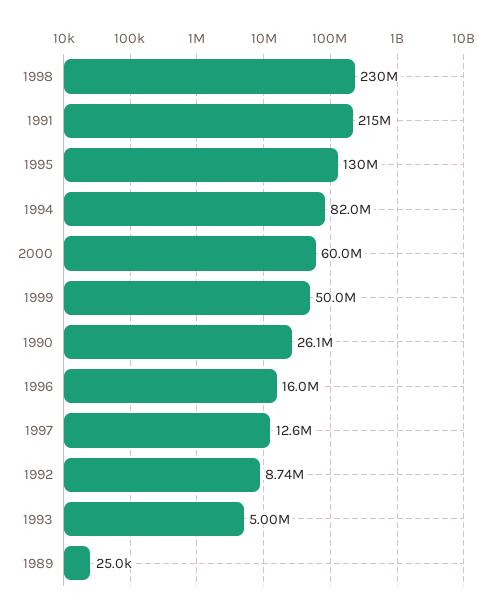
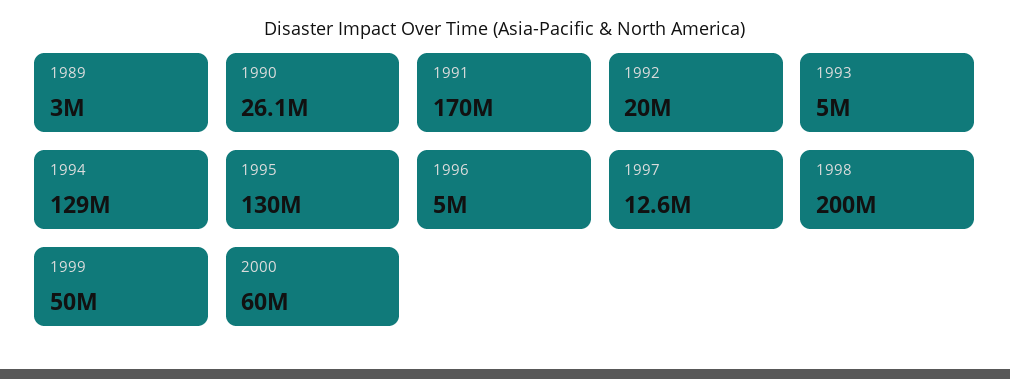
  {
-   "1998": 230000000,
+   "1998": 200000000,
-   "1991": 215000000,
+   "1991": 170000000,
    "1995": 130000000,
-   "1994": 82000000,
+   "1994": 129000000,
    "2000": 60000000,
    "1999": 50000000,
    "1990": 26100000,
-   "1996": 16000000,
+   "1996": 5000000,
    "1997": 12600000,
-   "1992": 8740000,
+   "1992": 20000000,
    "1993": 5000000,
-   "1989": 25000
+   "1989": 3000000
  }

